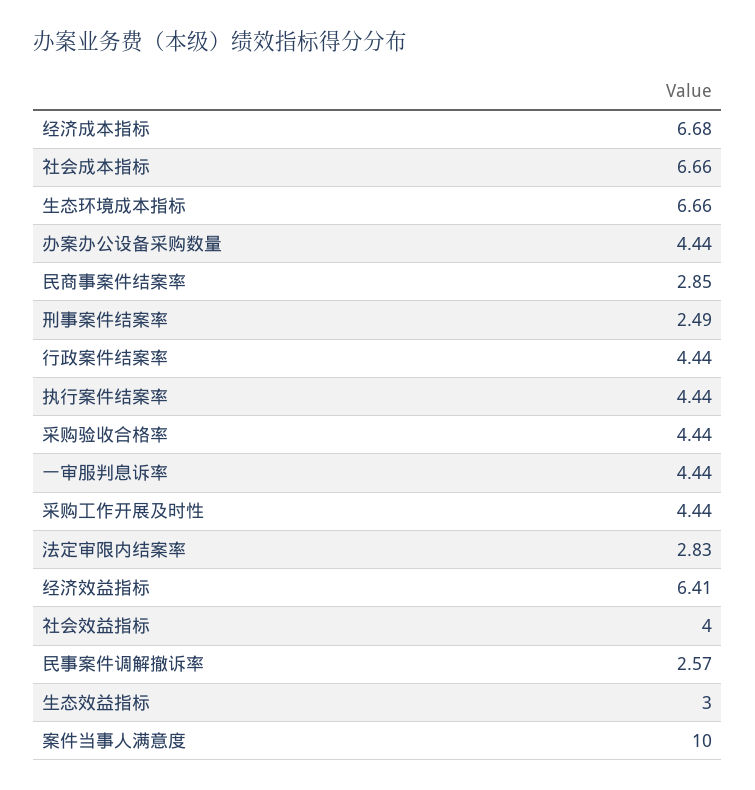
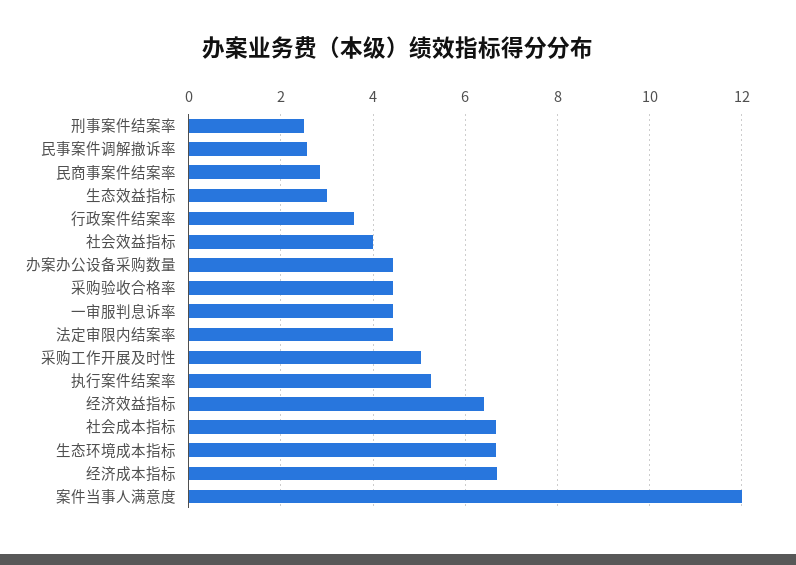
  {
    "经济成本指标": 6.68,
    "社会成本指标": 6.66,
    "生态环境成本指标": 6.66,
    "办案办公设备采购数量": 4.44,
    "民商事案件结案率": 2.85,
    "刑事案件结案率": 2.49,
-   "行政案件结案率": 4.44,
+   "行政案件结案率": 3.6,
-   "执行案件结案率": 4.44,
+   "执行案件结案率": 5.2,
    "采购验收合格率": 4.44,
    "一审服判息诉率": 4.44,
-   "采购工作开展及时性": 4.44,
+   "采购工作开展及时性": 5,
-   "法定审限内结案率": 2.83,
+   "法定审限内结案率": 4.4,
    "经济效益指标": 6.41,
    "社会效益指标": 4,
    "民事案件调解撤诉率": 2.57,
    "生态效益指标": 3,
-   "案件当事人满意度": 10
+   "案件当事人满意度": 12
  }

